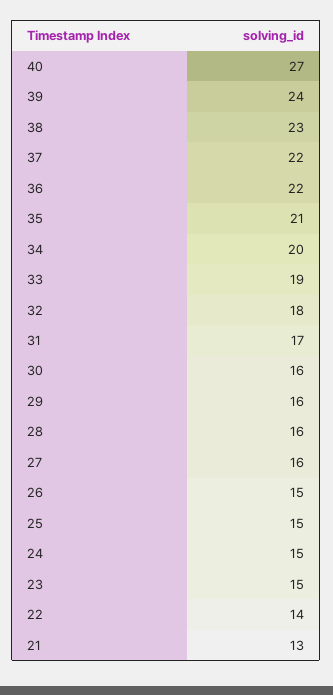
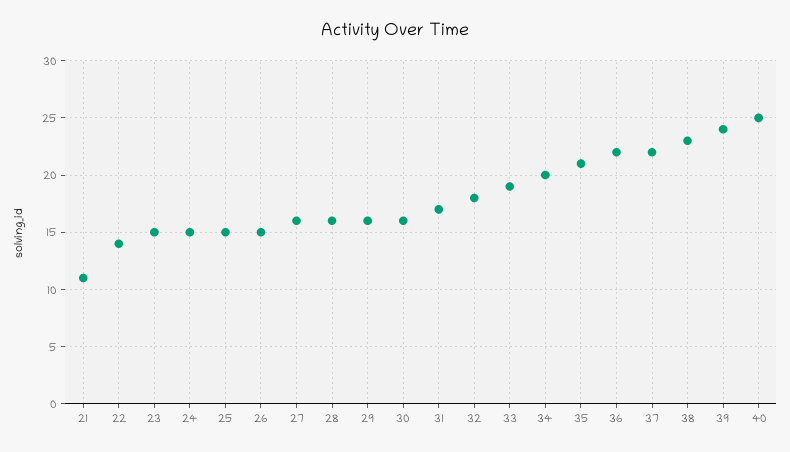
  {
-   "40": 27,
+   "40": 25,
    "39": 24,
    "38": 23,
    "37": 22,
    "36": 22,
    "35": 21,
    "34": 20,
    "33": 19,
    "32": 18,
    "31": 17,
    "30": 16,
    "29": 16,
    "28": 16,
    "27": 16,
    "26": 15,
    "25": 15,
    "24": 15,
    "23": 15,
    "22": 14,
-   "21": 13
+   "21": 11
  }

